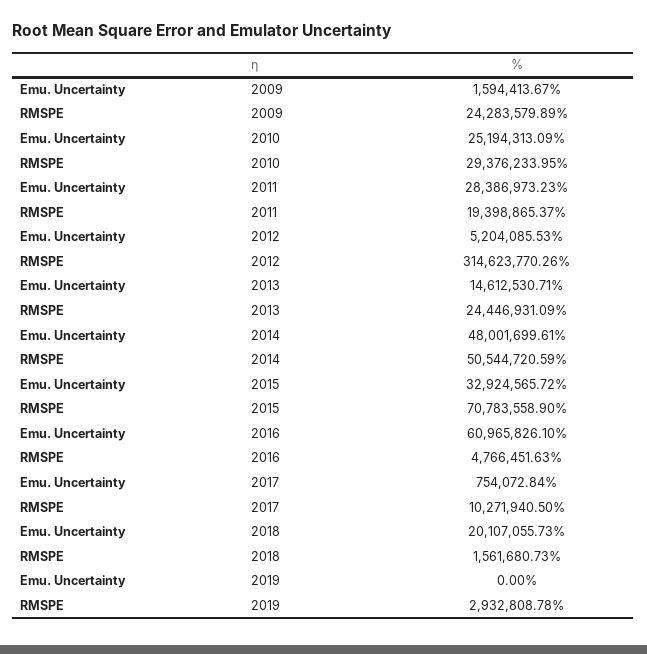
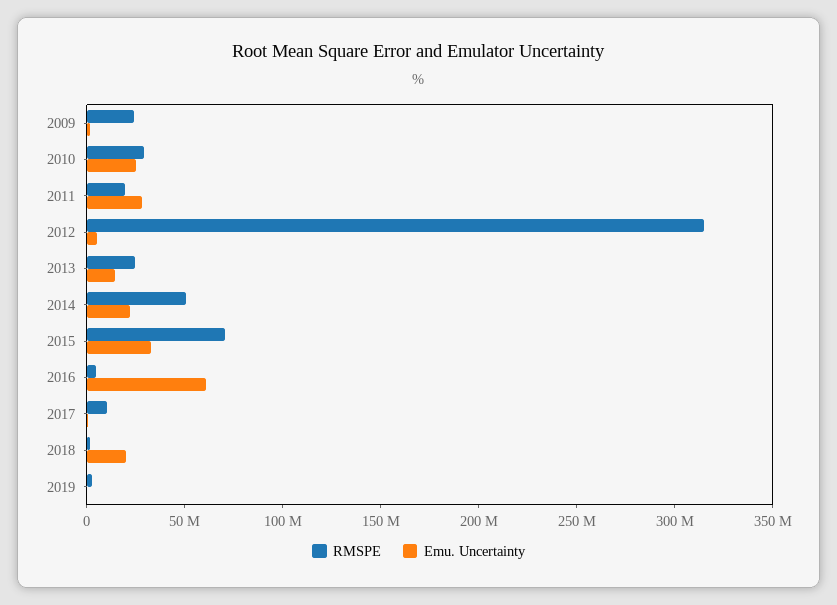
  {
    "Emu. Uncertainty": {
      "2009": 1594413.67,
      "2010": 25194313.09,
      "2011": 28386973.23,
      "2012": 5204085.53,
      "2013": 14612530.71,
-     "2014": 48001699.61,
+     "2014": 20000000,
      "2015": 32924565.72,
      "2016": 60965826.1,
      "2017": 754072.84,
      "2018": 20107055.73,
      "2019": 0
    },
    "RMSPE": {
      "2009": 24283579.89,
      "2010": 29376233.95,
      "2011": 19398865.37,
      "2012": 314623770.26,
      "2013": 24446931.09,
      "2014": 50544720.59,
      "2015": 70783558.9,
      "2016": 4766451.63,
      "2017": 10271940.5,
      "2018": 1561680.73,
      "2019": 2932808.78
    }
  }

